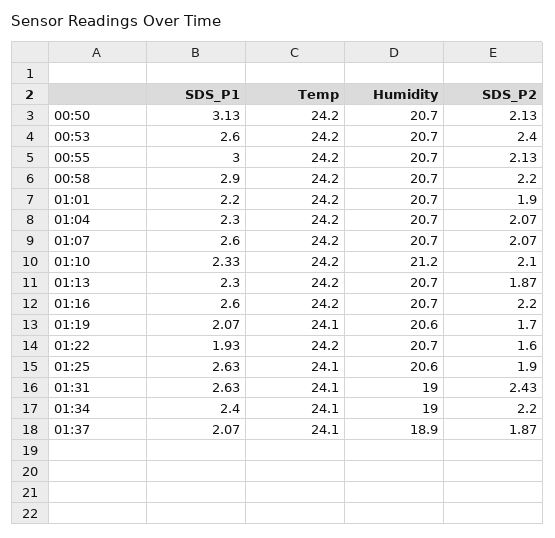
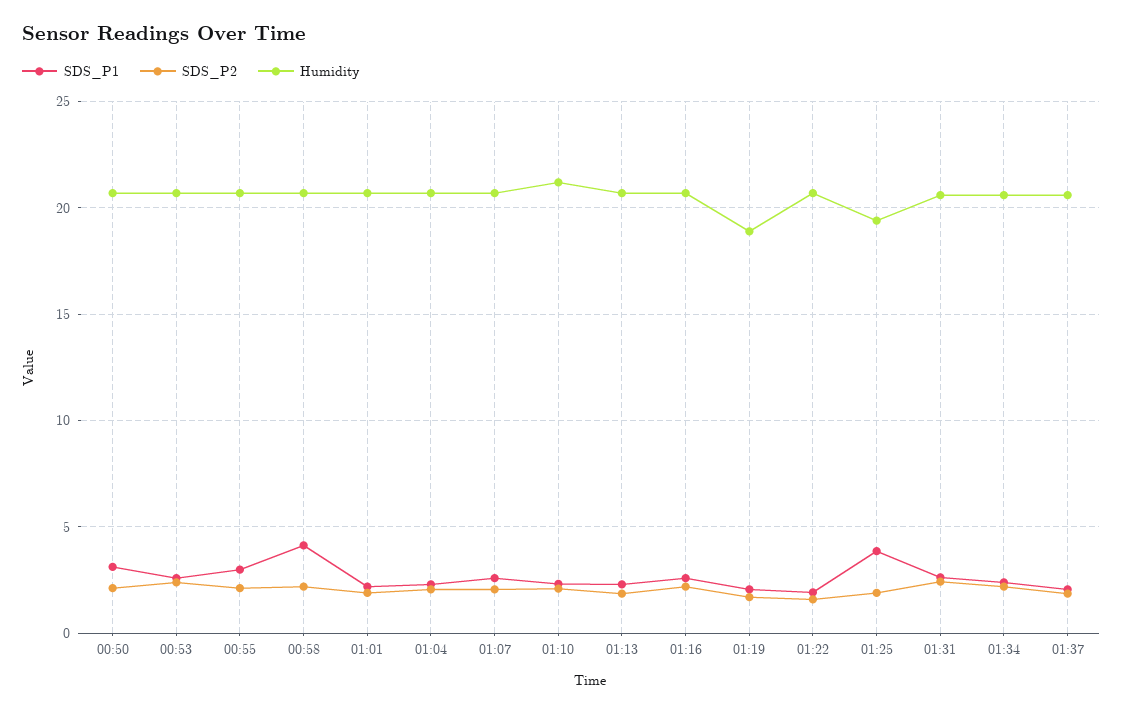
  {
    "SDS_P1": {
      "00:50": 3.13,
      "00:53": 2.6,
      "00:55": 3,
-     "00:58": 2.9,
+     "00:58": 4,
      "01:01": 2.2,
      "01:04": 2.3,
      "01:07": 2.6,
      "01:10": 2.33,
      "01:13": 2.3,
      "01:16": 2.6,
      "01:19": 2.07,
      "01:22": 1.93,
-     "01:25": 2.63,
+     "01:25": 4,
      "01:31": 2.63,
      "01:34": 2.4,
      "01:37": 2.07
    },
-   "Temp": {
-     "00:50": 24.2,
-     "00:53": 24.2,
-     "00:55": 24.2,
-     "00:58": 24.2,
-     "01:01": 24.2,
-     "01:04": 24.2,
-     "01:07": 24.2,
-     "01:10": 24.2,
-     "01:13": 24.2,
-     "01:16": 24.2,
-     "01:19": 24.1,
-     "01:22": 24.2,
-     "01:25": 24.1,
-     "01:31": 24.1,
-     "01:34": 24.1,
-     "01:37": 24.1
-   },
    "Humidity": {
      "00:50": 20.7,
      "00:53": 20.7,
      "00:55": 20.7,
      "00:58": 20.7,
      "01:01": 20.7,
      "01:04": 20.7,
      "01:07": 20.7,
      "01:10": 21.2,
      "01:13": 20.7,
      "01:16": 20.7,
-     "01:19": 20.6,
+     "01:19": 19,
      "01:22": 20.7,
-     "01:25": 20.6,
+     "01:25": 19.5,
-     "01:31": 19,
+     "01:31": 20.5,
-     "01:34": 19,
+     "01:34": 20.5,
-     "01:37": 18.9
+     "01:37": 20.5
    },
    "SDS_P2": {
      "00:50": 2.13,
      "00:53": 2.4,
      "00:55": 2.13,
      "00:58": 2.2,
      "01:01": 1.9,
      "01:04": 2.07,
      "01:07": 2.07,
      "01:10": 2.1,
      "01:13": 1.87,
      "01:16": 2.2,
      "01:19": 1.7,
      "01:22": 1.6,
      "01:25": 1.9,
      "01:31": 2.43,
      "01:34": 2.2,
      "01:37": 1.87
    }
  }

